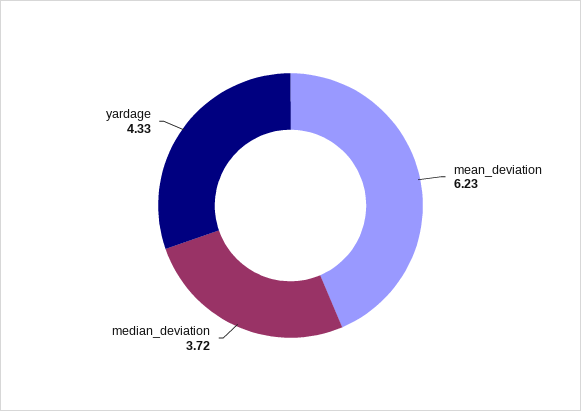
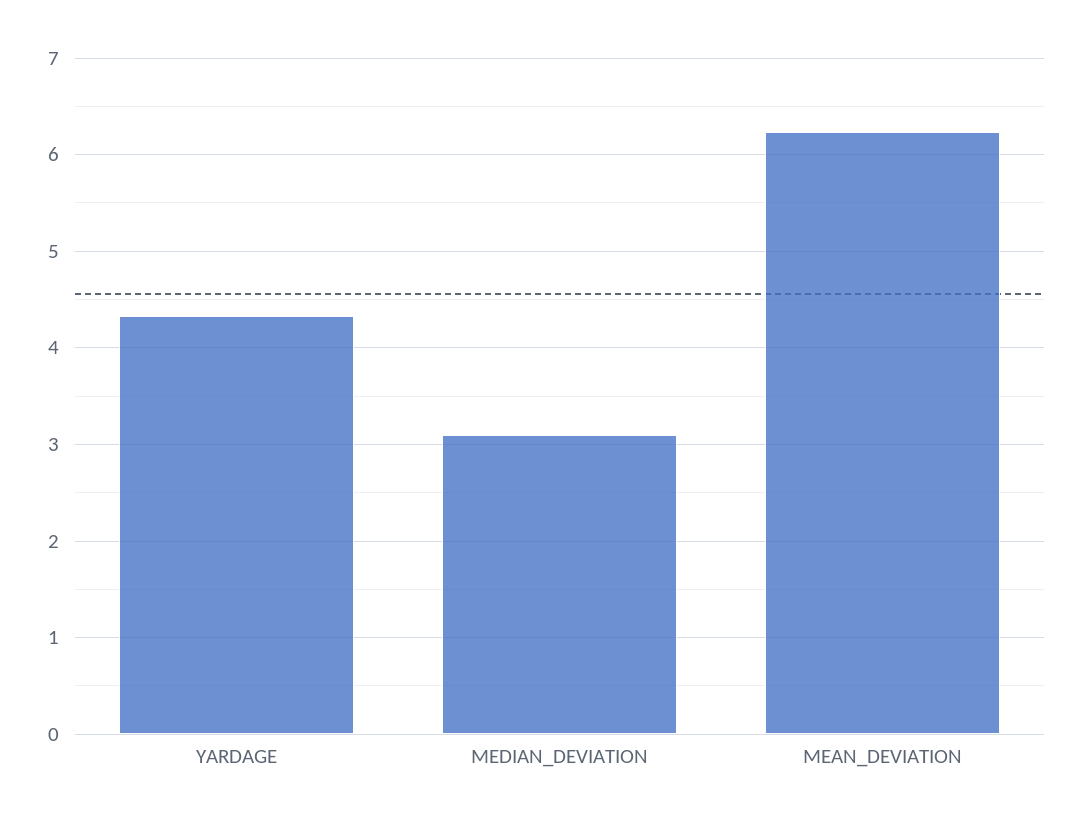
  {
    "mean_deviation": 6.23,
-   "median_deviation": 3.72,
+   "median_deviation": 3.1,
    "yardage": 4.33
  }

